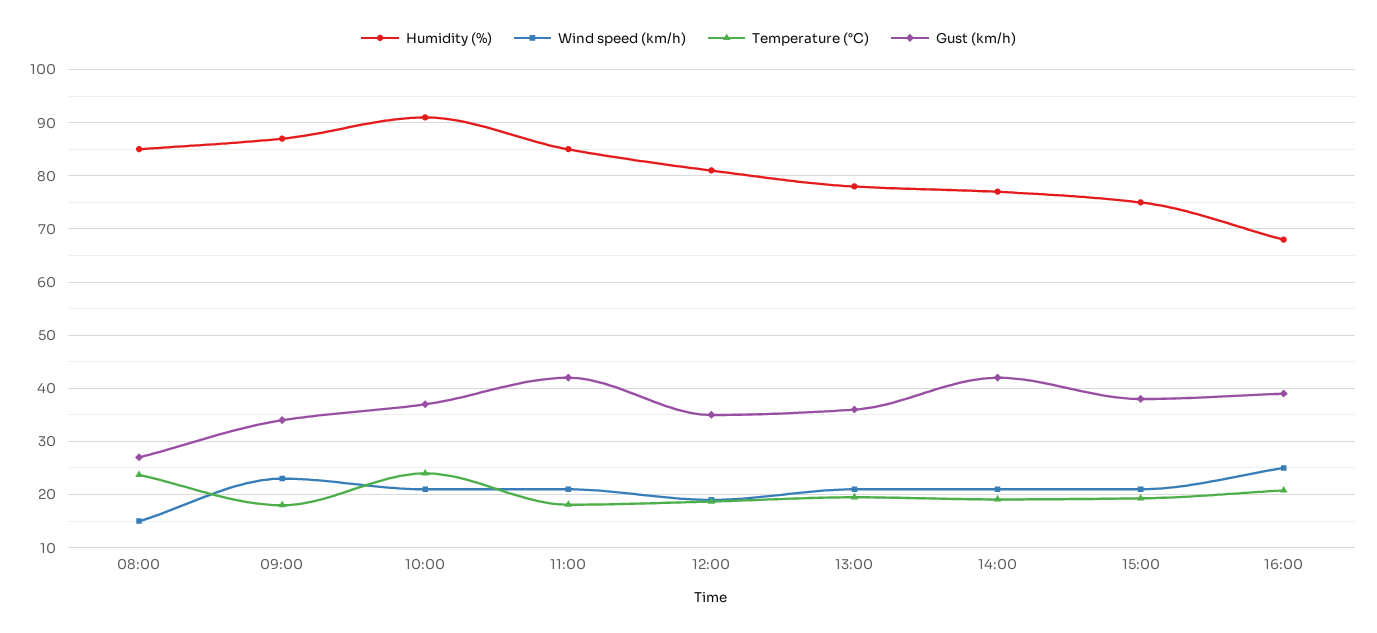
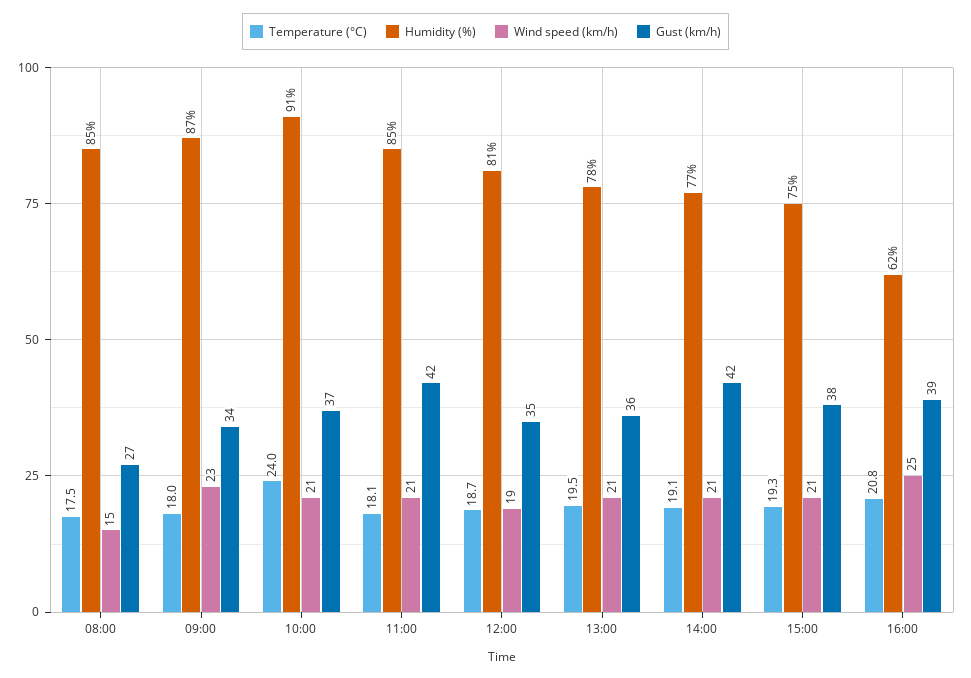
  {
    "Humidity (%)": {
      "08:00": 85,
      "09:00": 87,
      "10:00": 91,
      "11:00": 85,
      "12:00": 81,
      "13:00": 78,
      "14:00": 77,
      "15:00": 75,
-     "16:00": 68
+     "16:00": 62
    },
    "Wind speed (km/h)": {
      "08:00": 15,
      "09:00": 23,
      "10:00": 21,
      "11:00": 21,
      "12:00": 19,
      "13:00": 21,
      "14:00": 21,
      "15:00": 21,
      "16:00": 25
    },
    "Temperature (°C)": {
-     "08:00": 24,
+     "08:00": 17.5,
      "09:00": 18,
      "10:00": 24,
      "11:00": 18.1,
      "12:00": 18.7,
      "13:00": 19.5,
      "14:00": 19.1,
      "15:00": 19.3,
      "16:00": 20.8
    },
    "Gust (km/h)": {
      "08:00": 27,
      "09:00": 34,
      "10:00": 37,
      "11:00": 42,
      "12:00": 35,
      "13:00": 36,
      "14:00": 42,
      "15:00": 38,
      "16:00": 39
    }
  }

